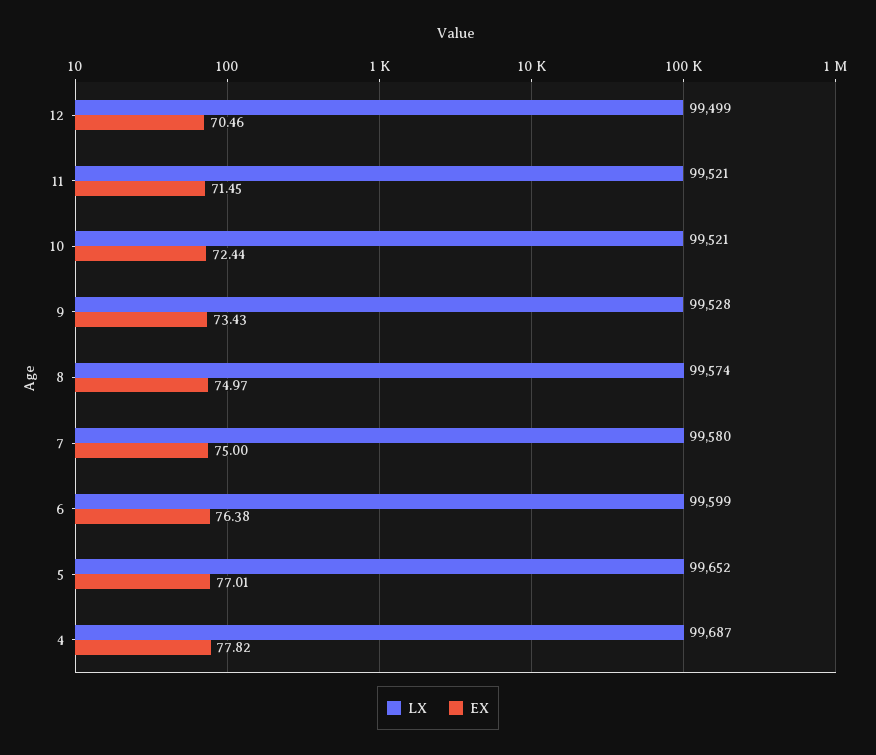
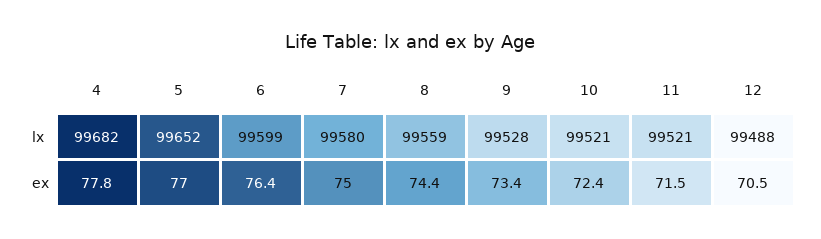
  {
    "LX": {
-     "12": 99499,
+     "12": 99488,
      "11": 99521,
      "10": 99521,
      "9": 99528,
-     "8": 99574,
+     "8": 99559,
      "7": 99580,
      "6": 99599,
      "5": 99652,
-     "4": 99687
+     "4": 99682
    },
    "EX": {
      "12": 70.46,
      "11": 71.45,
      "10": 72.44,
      "9": 73.43,
-     "8": 74.97,
+     "8": 74.4,
      "7": 75,
      "6": 76.38,
      "5": 77.01,
      "4": 77.82
    }
  }

